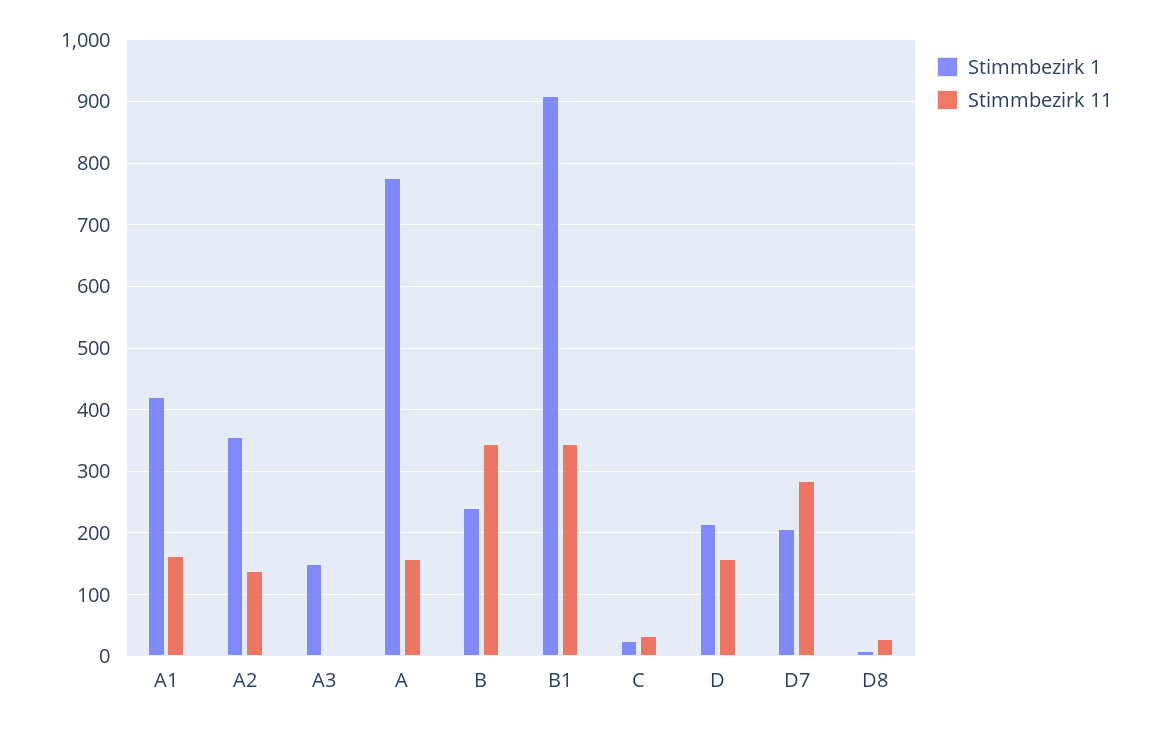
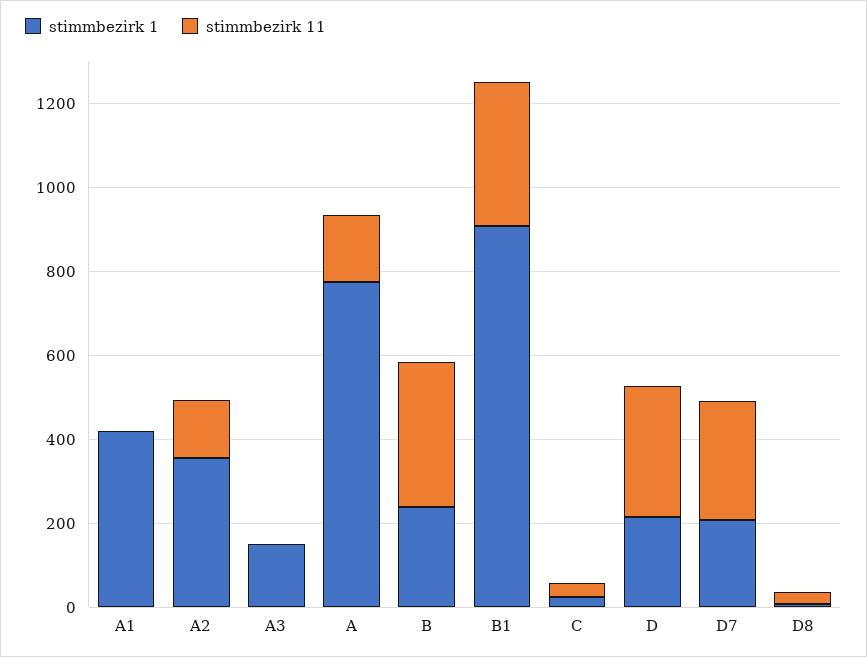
  {
    "Stimmbezirk 1": {
      "A1": 420,
      "A2": 360,
      "A3": 150,
      "A": 780,
      "B": 240,
      "B1": 910,
      "C": 30,
      "D": 220,
      "D7": 210,
      "D8": 10
    },
    "Stimmbezirk 11": {
-     "A1": 160,
+     "A1": 0,
      "A2": 140,
      "A3": 0,
      "A": 160,
      "B": 350,
      "B1": 350,
      "C": 30,
-     "D": 160,
+     "D": 300,
      "D7": 280,
      "D8": 30
    }
  }

